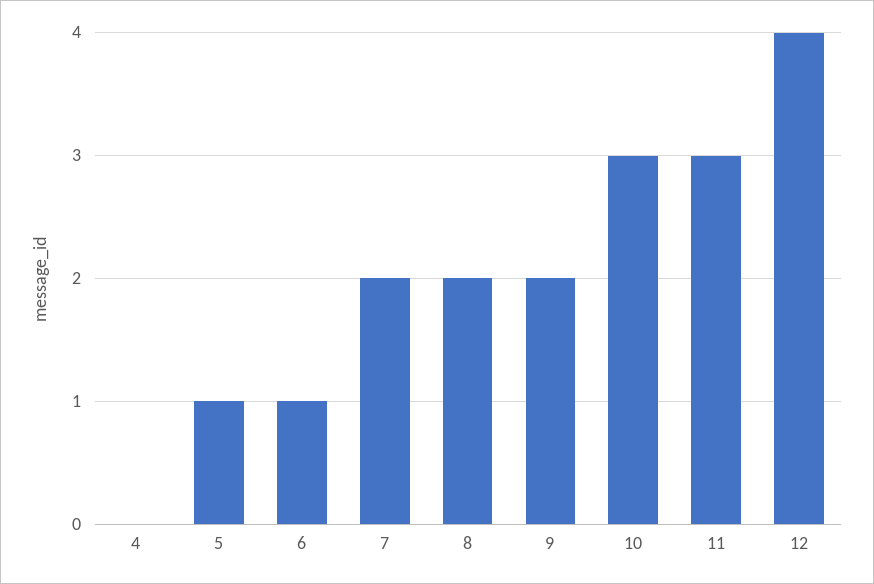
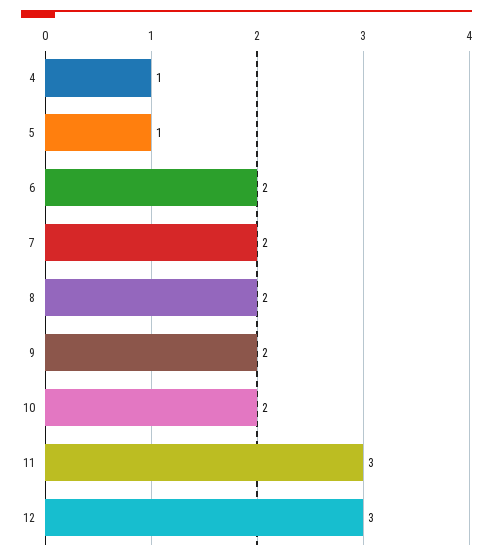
  {
-   "4": 0,
+   "4": 1,
    "5": 1,
-   "6": 1,
+   "6": 2,
    "7": 2,
    "8": 2,
    "9": 2,
-   "10": 3,
+   "10": 2,
    "11": 3,
-   "12": 4
+   "12": 3
  }

